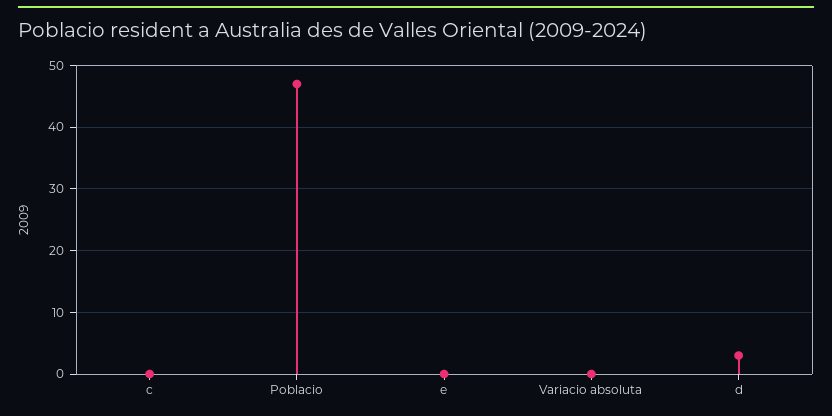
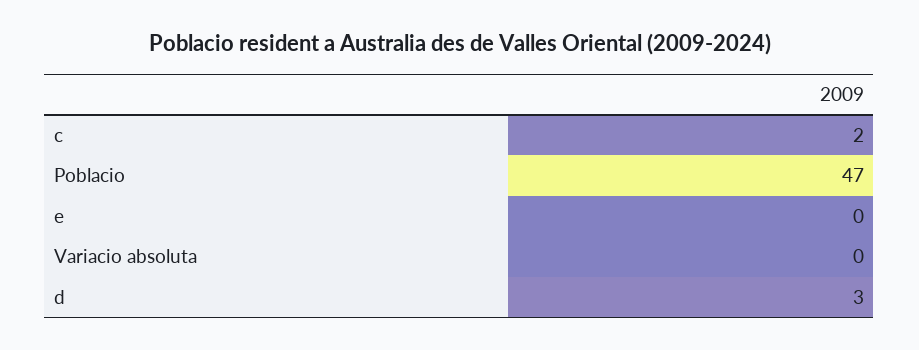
  {
-   "c": 0,
+   "c": 2,
    "Poblacio": 47,
    "e": 0,
    "Variacio absoluta": 0,
    "d": 3
  }

